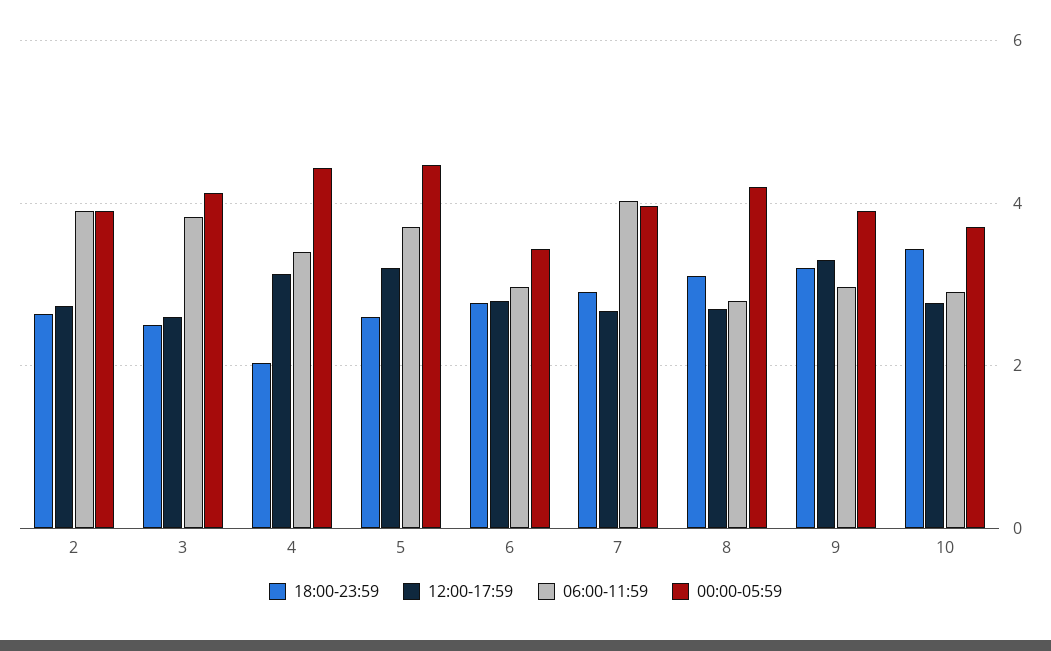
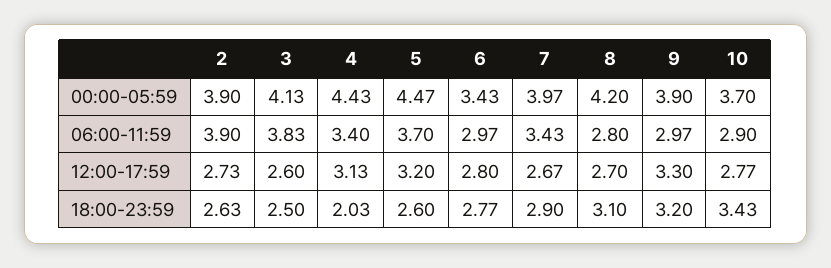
  {
    "18:00-23:59": {
      "2": 2.63,
      "3": 2.5,
      "4": 2.03,
      "5": 2.6,
      "6": 2.77,
      "7": 2.9,
      "8": 3.1,
      "9": 3.2,
      "10": 3.43
    },
    "12:00-17:59": {
      "2": 2.73,
      "3": 2.6,
      "4": 3.13,
      "5": 3.2,
      "6": 2.8,
      "7": 2.67,
      "8": 2.7,
      "9": 3.3,
      "10": 2.77
    },
    "06:00-11:59": {
      "2": 3.9,
      "3": 3.83,
      "4": 3.4,
      "5": 3.7,
      "6": 2.97,
-     "7": 4,
+     "7": 3.43,
      "8": 2.8,
      "9": 2.97,
      "10": 2.9
    },
    "00:00-05:59": {
      "2": 3.9,
      "3": 4.13,
      "4": 4.43,
      "5": 4.47,
      "6": 3.43,
      "7": 3.97,
      "8": 4.2,
      "9": 3.9,
      "10": 3.7
    }
  }

